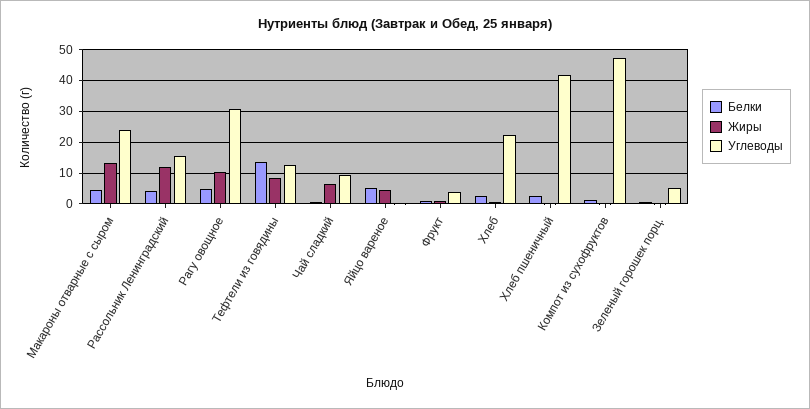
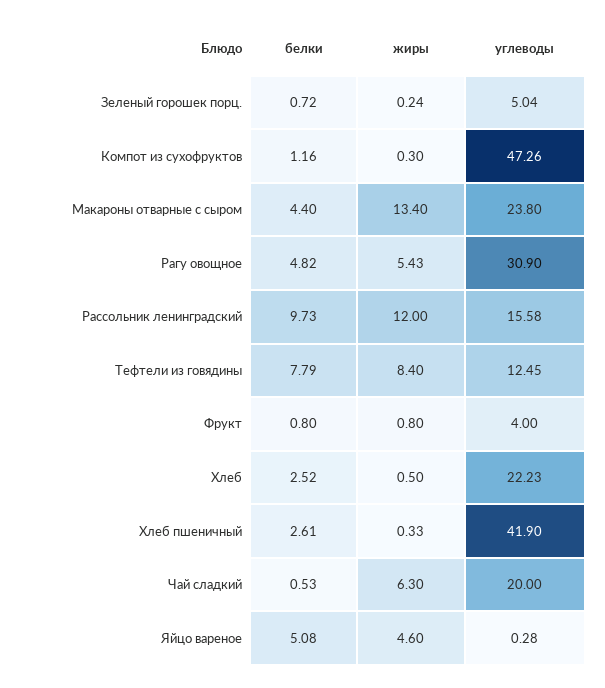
  {
    "Белки": {
      "Макароны отварные с сыром": 4.4,
-     "Рассольник Ленинградский": 4,
+     "Рассольник Ленинградский": 9.73,
      "Рагу овощное": 4.82,
-     "Тефтели из говядины": 14,
+     "Тефтели из говядины": 7.79,
      "Чай сладкий": 0.53,
      "Яйцо вареное": 5.08,
      "Фрукт": 0.8,
      "Хлеб": 2.52,
      "Хлеб пшеничный": 2.61,
      "Компот из сухофруктов": 1.16,
      "Зеленый горошек порц.": 0.72
    },
    "Жиры": {
      "Макароны отварные с сыром": 13.4,
      "Рассольник Ленинградский": 12,
-     "Рагу овощное": 10,
+     "Рагу овощное": 5.43,
      "Тефтели из говядины": 8.4,
      "Чай сладкий": 6.3,
      "Яйцо вареное": 4.6,
      "Фрукт": 0.8,
      "Хлеб": 0.5,
      "Хлеб пшеничный": 0.33,
      "Компот из сухофруктов": 0.3,
      "Зеленый горошек порц.": 0.24
    },
    "Углеводы": {
      "Макароны отварные с сыром": 23.8,
      "Рассольник Ленинградский": 15.58,
      "Рагу овощное": 30.9,
      "Тефтели из говядины": 12.45,
-     "Чай сладкий": 10,
+     "Чай сладкий": 20,
      "Яйцо вареное": 0.28,
      "Фрукт": 4,
      "Хлеб": 22.23,
      "Хлеб пшеничный": 41.9,
      "Компот из сухофруктов": 47.26,
      "Зеленый горошек порц.": 5.04
    }
  }

